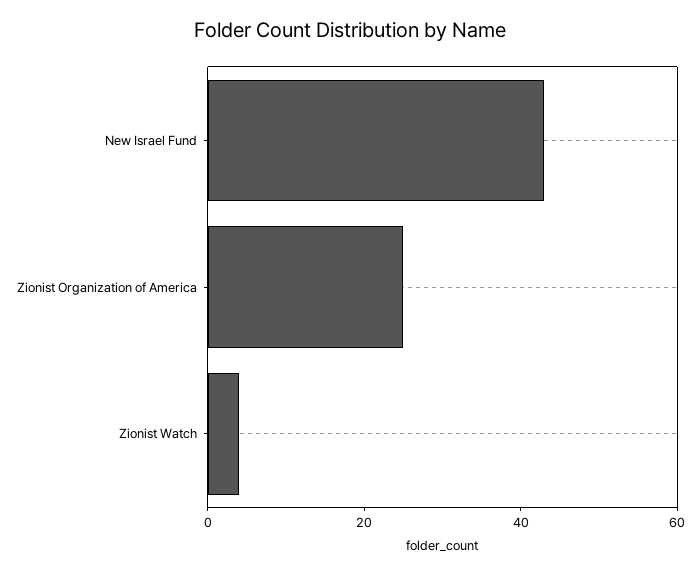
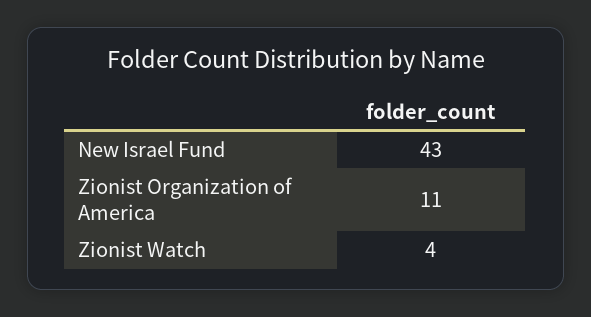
  {
    "New Israel Fund": 43,
-   "Zionist Organization of America": 25,
+   "Zionist Organization of America": 11,
    "Zionist Watch": 4
  }

